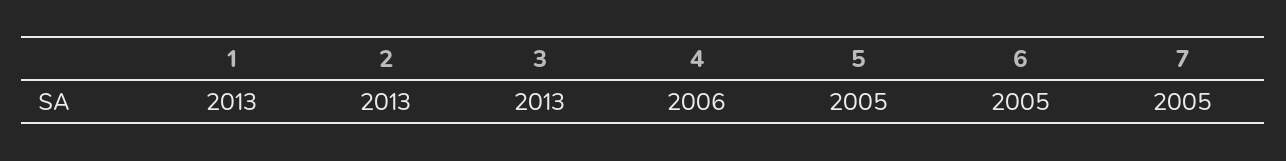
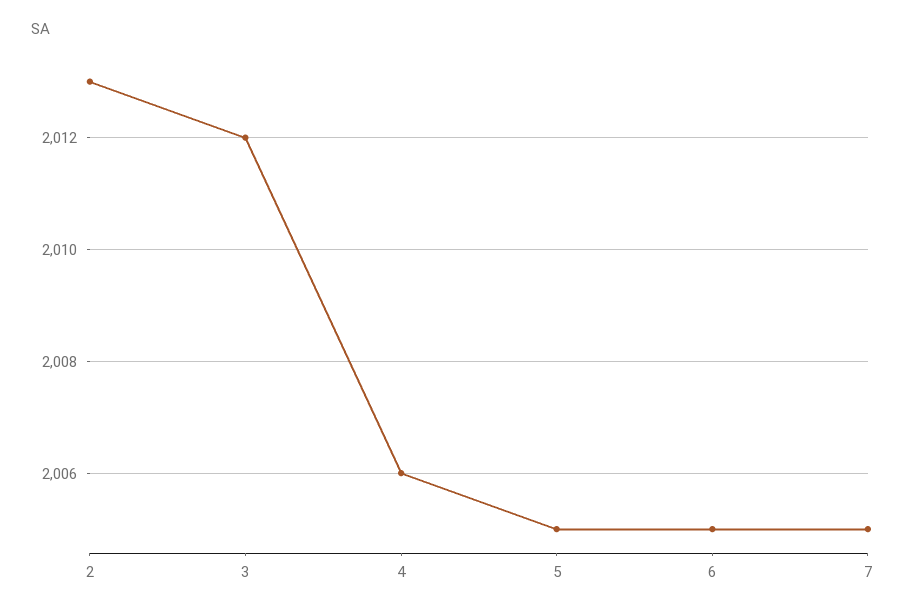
  {
-   "1": 2013,
    "2": 2013,
-   "3": 2013,
+   "3": 2012,
    "4": 2006,
    "5": 2005,
    "6": 2005,
    "7": 2005
  }

